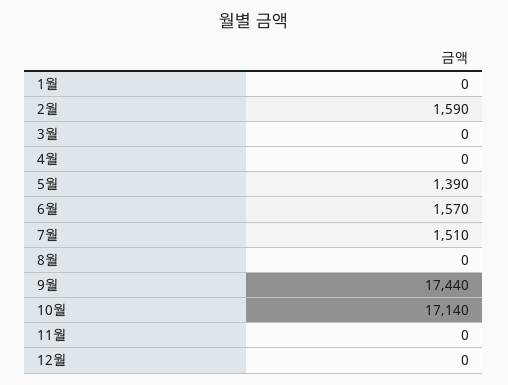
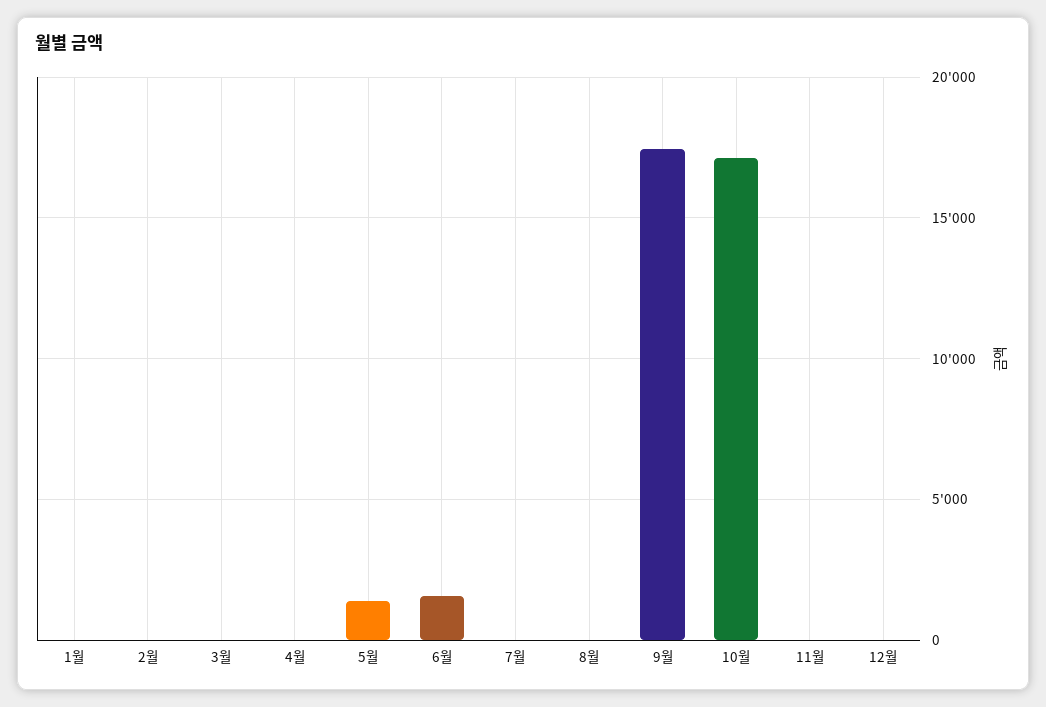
  {
    "1월": 0,
-   "2월": 1590,
+   "2월": 0,
    "3월": 0,
    "4월": 0,
    "5월": 1390,
    "6월": 1570,
-   "7월": 1510,
+   "7월": 0,
    "8월": 0,
    "9월": 17440,
    "10월": 17140,
    "11월": 0,
    "12월": 0
  }

